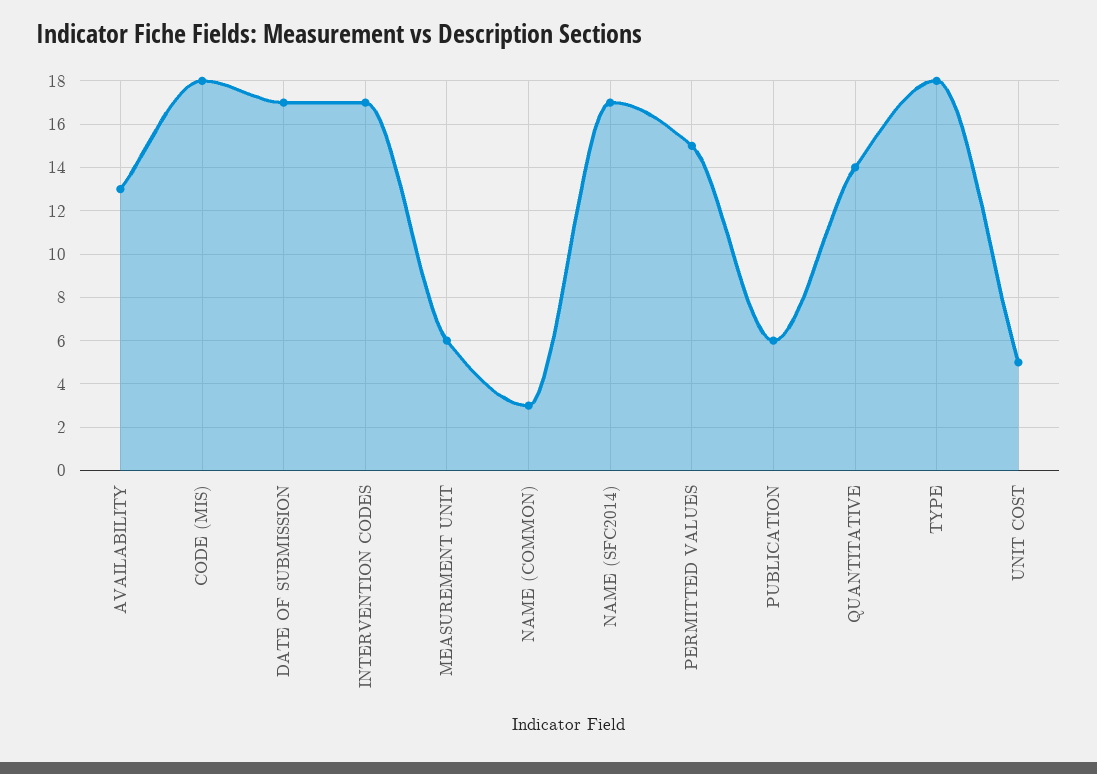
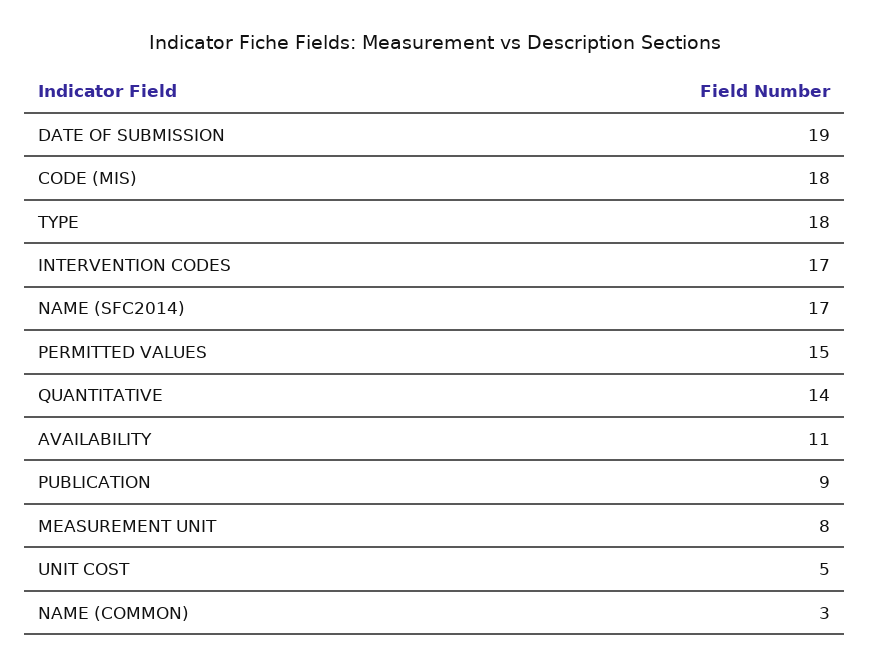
  {
-   "AVAILABILITY": 13,
+   "AVAILABILITY": 11,
    "CODE (MIS)": 18,
-   "DATE OF SUBMISSION": 17,
+   "DATE OF SUBMISSION": 19,
    "INTERVENTION CODES": 17,
-   "MEASUREMENT UNIT": 6,
+   "MEASUREMENT UNIT": 8,
    "NAME (COMMON)": 3,
    "NAME (SFC2014)": 17,
    "PERMITTED VALUES": 15,
-   "PUBLICATION": 6,
+   "PUBLICATION": 9,
    "QUANTITATIVE": 14,
    "TYPE": 18,
    "UNIT COST": 5
  }

